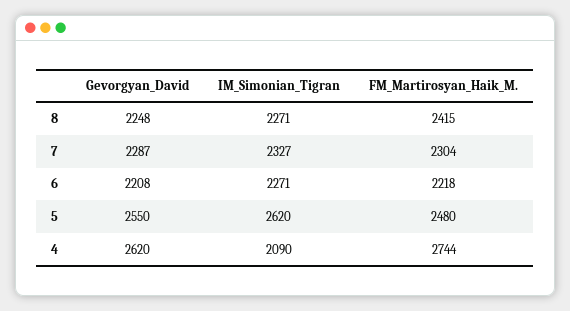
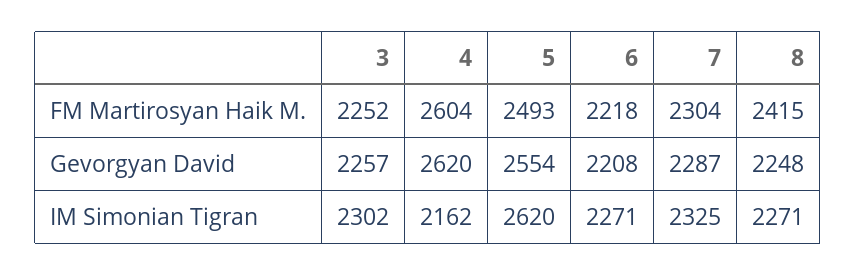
  {
    "Gevorgyan_David": {
      "8": 2248,
      "7": 2287,
      "6": 2208,
-     "5": 2550,
+     "5": 2554,
-     "4": 2620
+     "4": 2620,
+     "3": 2257
    },
    "IM_Simonian_Tigran": {
      "8": 2271,
-     "7": 2327,
+     "7": 2325,
      "6": 2271,
      "5": 2620,
-     "4": 2090
+     "4": 2162,
+     "3": 2302
    },
    "FM_Martirosyan_Haik_M.": {
      "8": 2415,
      "7": 2304,
      "6": 2218,
-     "5": 2480,
+     "5": 2493,
-     "4": 2744
+     "4": 2604,
+     "3": 2252
    }
  }

